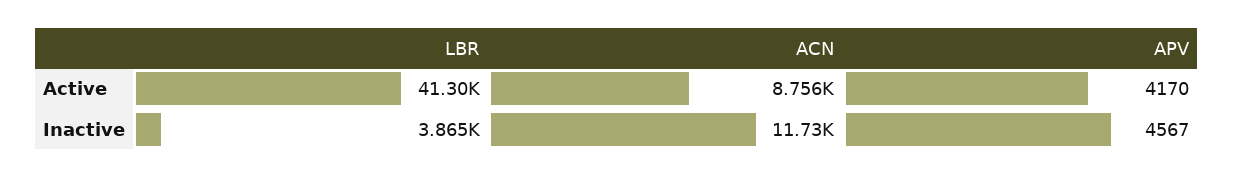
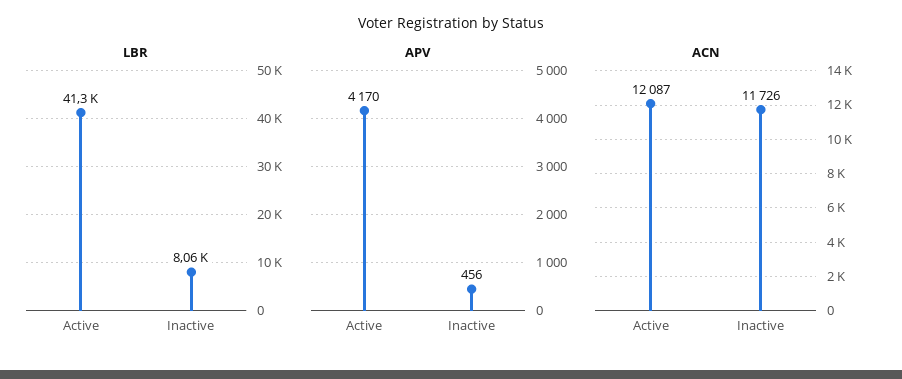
  {
    "LBR": {
      "Active": 41300,
-     "Inactive": 3865
+     "Inactive": 8060
    },
    "ACN": {
-     "Active": 8756,
+     "Active": 12087,
      "Inactive": 11726
    },
    "APV": {
      "Active": 4170,
-     "Inactive": 4567
+     "Inactive": 456
    }
  }

